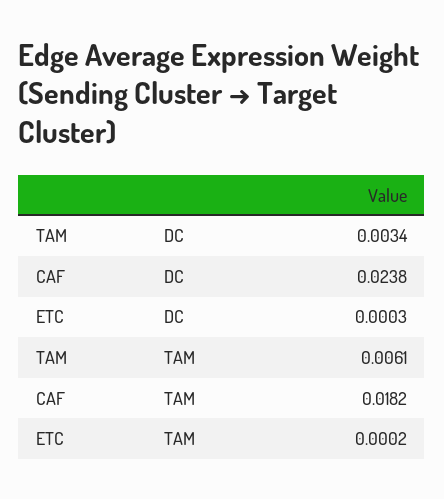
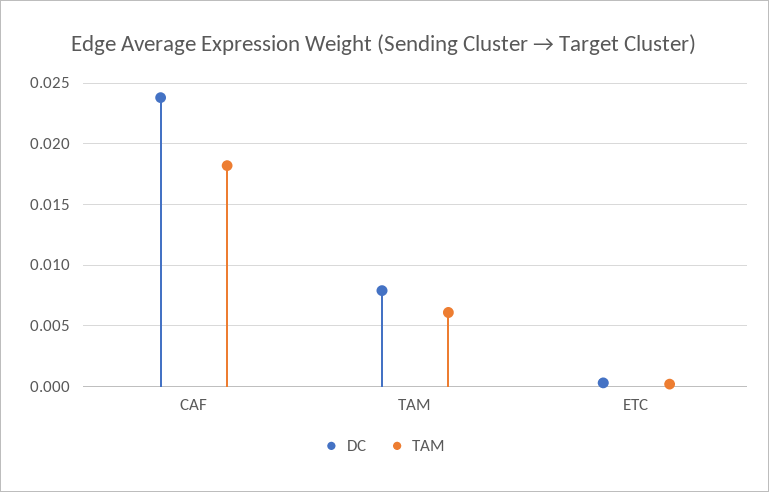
  {
    "DC": {
-     "TAM": 0.0034,
+     "TAM": 0.008,
      "CAF": 0.0238,
      "ETC": 0.0003
    },
    "TAM": {
      "TAM": 0.0061,
      "CAF": 0.0182,
      "ETC": 0.0002
    }
  }

